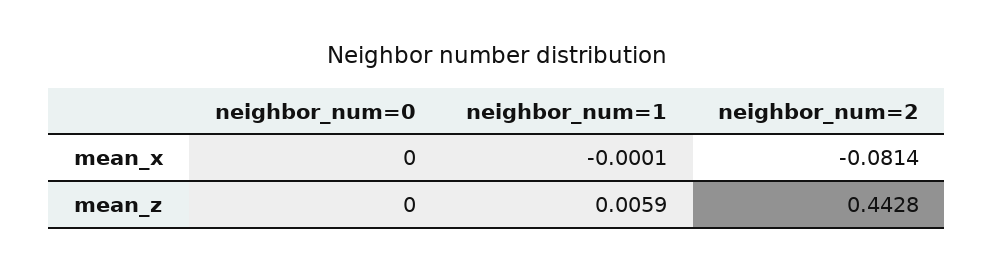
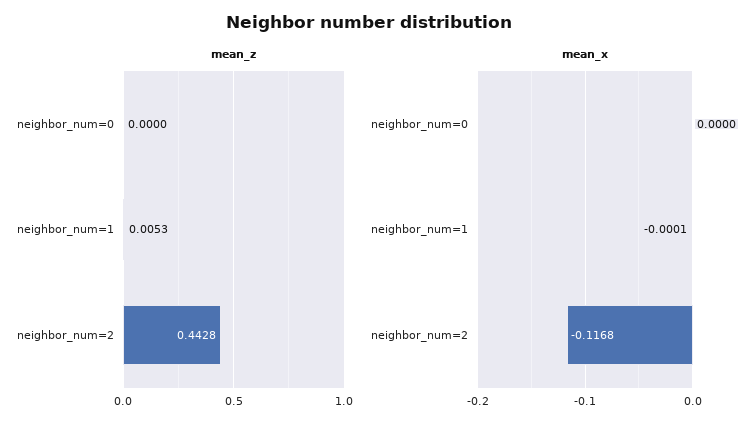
  {
    "mean_x": {
      "neighbor_num=0": 0,
      "neighbor_num=1": -0.0001,
-     "neighbor_num=2": -0.0814
+     "neighbor_num=2": -0.1168
    },
    "mean_z": {
      "neighbor_num=0": 0,
-     "neighbor_num=1": 0.0059,
+     "neighbor_num=1": 0.0053,
      "neighbor_num=2": 0.4428
    }
  }

